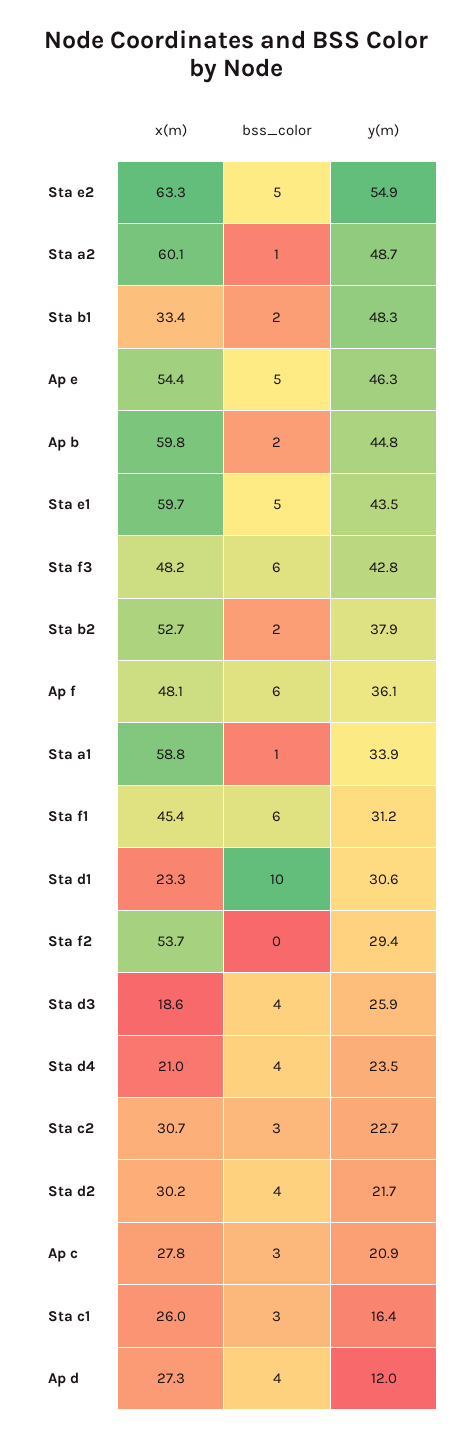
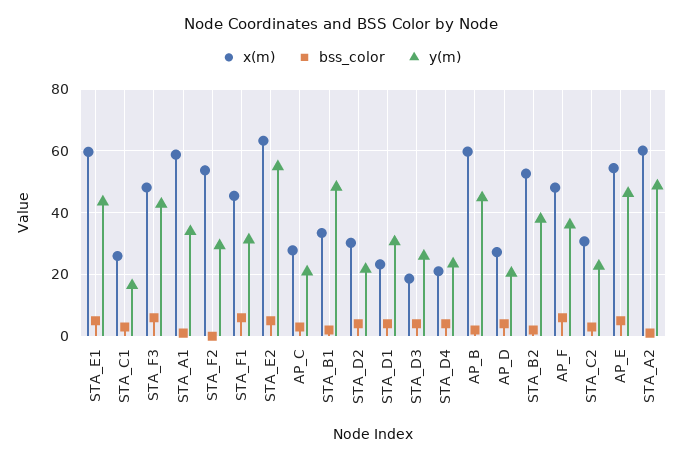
  {
    "x(m)": {
      "Sta e2": 63.3,
      "Sta a2": 60.1,
      "Sta b1": 33.4,
      "Ap e": 54.4,
      "Ap b": 59.8,
      "Sta e1": 59.7,
      "Sta f3": 48.2,
      "Sta b2": 52.7,
      "Ap f": 48.1,
      "Sta a1": 58.8,
      "Sta f1": 45.4,
      "Sta d1": 23.3,
      "Sta f2": 53.7,
      "Sta d3": 18.6,
      "Sta d4": 21,
      "Sta c2": 30.7,
      "Sta d2": 30.2,
      "Ap c": 27.8,
      "Sta c1": 26,
      "Ap d": 27.3
    },
    "bss_color": {
      "Sta e2": 5,
      "Sta a2": 1,
      "Sta b1": 2,
      "Ap e": 5,
      "Ap b": 2,
      "Sta e1": 5,
      "Sta f3": 6,
      "Sta b2": 2,
      "Ap f": 6,
      "Sta a1": 1,
      "Sta f1": 6,
-     "Sta d1": 10,
+     "Sta d1": 4,
      "Sta f2": 0,
      "Sta d3": 4,
      "Sta d4": 4,
      "Sta c2": 3,
      "Sta d2": 4,
      "Ap c": 3,
      "Sta c1": 3,
      "Ap d": 4
    },
    "y(m)": {
      "Sta e2": 54.9,
      "Sta a2": 48.7,
      "Sta b1": 48.3,
      "Ap e": 46.3,
      "Ap b": 44.8,
      "Sta e1": 43.5,
      "Sta f3": 42.8,
      "Sta b2": 37.9,
      "Ap f": 36.1,
      "Sta a1": 33.9,
      "Sta f1": 31.2,
      "Sta d1": 30.6,
      "Sta f2": 29.4,
      "Sta d3": 25.9,
      "Sta d4": 23.5,
      "Sta c2": 22.7,
      "Sta d2": 21.7,
      "Ap c": 20.9,
      "Sta c1": 16.4,
-     "Ap d": 12
+     "Ap d": 20
    }
  }

